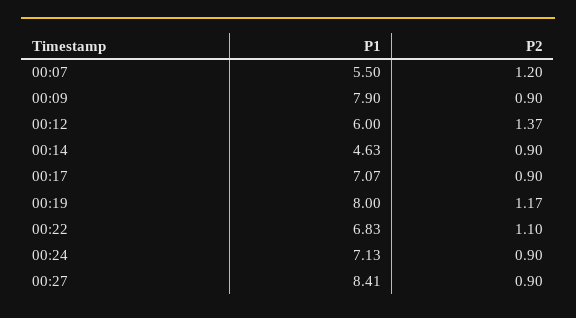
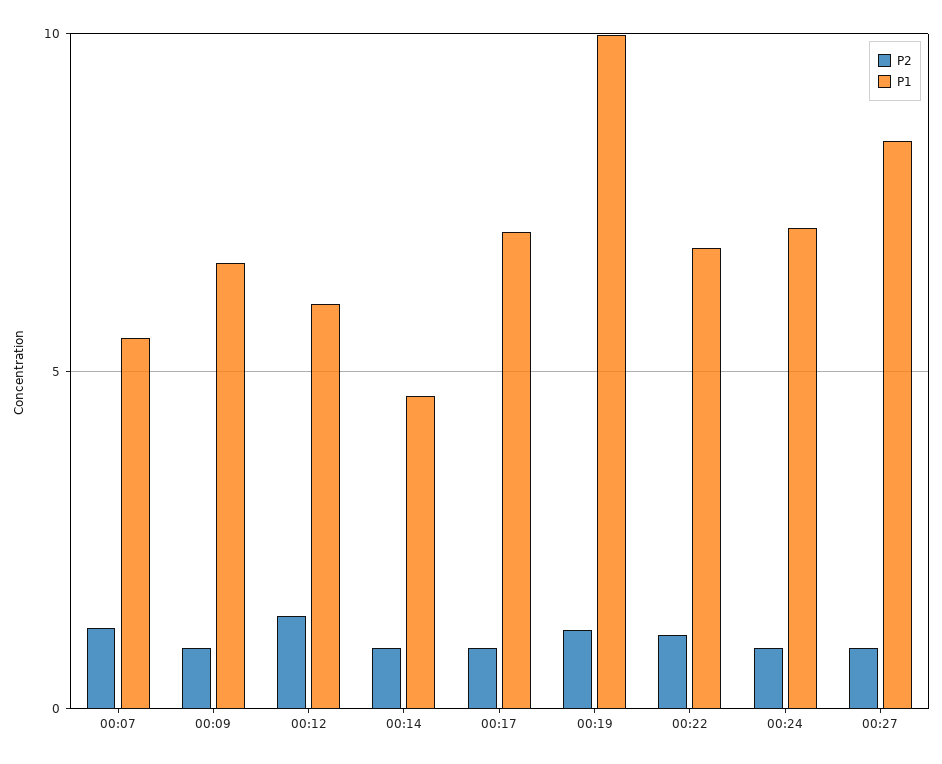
  {
    "P1": {
      "00:07": 5.5,
-     "00:09": 7.9,
+     "00:09": 6.5,
      "00:12": 6,
      "00:14": 4.63,
      "00:17": 7.07,
-     "00:19": 8,
+     "00:19": 10,
      "00:22": 6.83,
      "00:24": 7.13,
      "00:27": 8.41
    },
    "P2": {
      "00:07": 1.2,
      "00:09": 0.9,
      "00:12": 1.37,
      "00:14": 0.9,
      "00:17": 0.9,
      "00:19": 1.17,
      "00:22": 1.1,
      "00:24": 0.9,
      "00:27": 0.9
    }
  }

